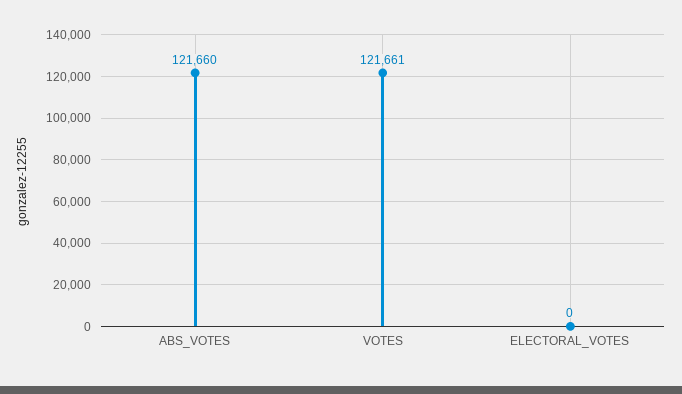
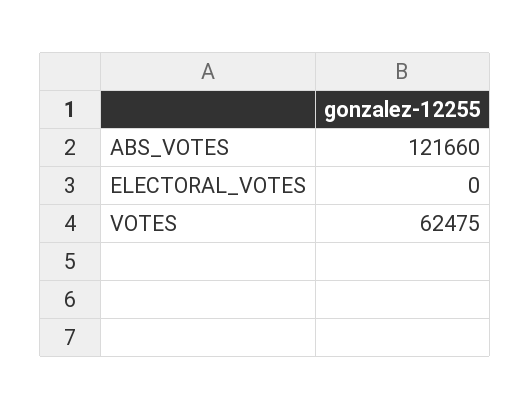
  {
    "ABS_VOTES": 121660,
-   "VOTES": 121661,
+   "VOTES": 62475,
    "ELECTORAL_VOTES": 0
  }

